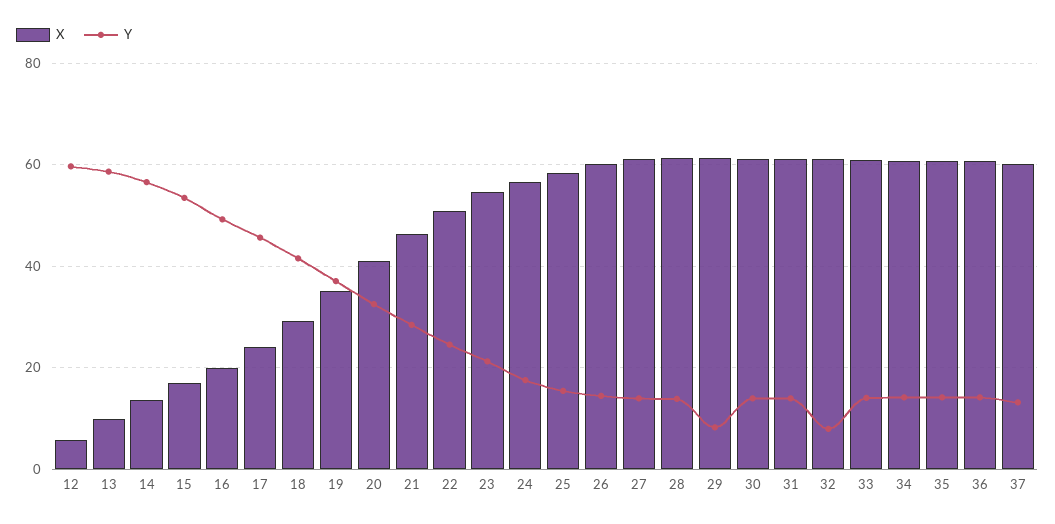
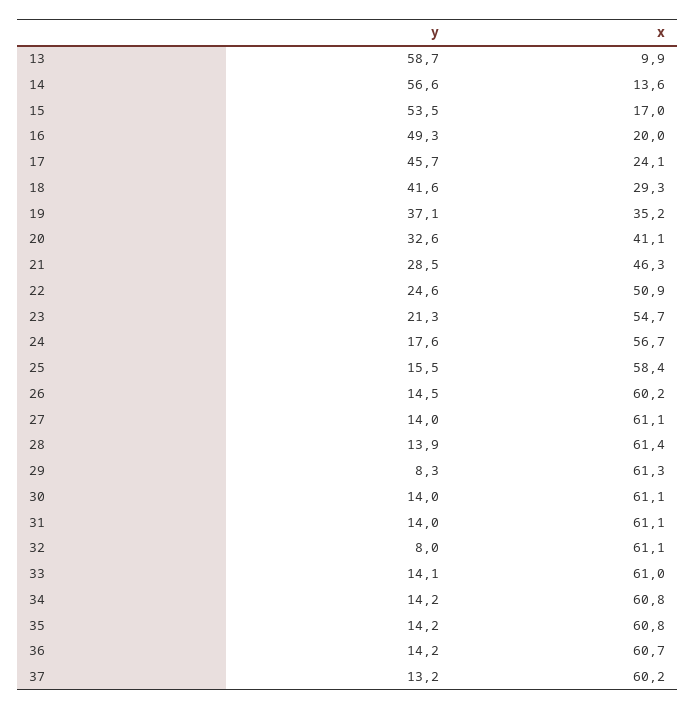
  {
    "X": {
-     "12": 6,
      "13": 9.9,
      "14": 13.6,
      "15": 17,
      "16": 20,
      "17": 24.1,
      "18": 29.3,
      "19": 35.2,
      "20": 41.1,
      "21": 46.3,
      "22": 50.9,
      "23": 54.7,
      "24": 56.7,
      "25": 58.4,
      "26": 60.2,
      "27": 61.1,
      "28": 61.4,
      "29": 61.3,
      "30": 61.1,
      "31": 61.1,
      "32": 61.1,
      "33": 61,
      "34": 60.8,
      "35": 60.8,
      "36": 60.7,
      "37": 60.2
    },
    "Y": {
-     "12": 60,
      "13": 58.7,
      "14": 56.6,
      "15": 53.5,
      "16": 49.3,
      "17": 45.7,
      "18": 41.6,
      "19": 37.1,
      "20": 32.6,
      "21": 28.5,
      "22": 24.6,
      "23": 21.3,
      "24": 17.6,
      "25": 15.5,
      "26": 14.5,
      "27": 14,
      "28": 13.9,
      "29": 8.3,
      "30": 14,
      "31": 14,
      "32": 8,
      "33": 14.1,
      "34": 14.2,
      "35": 14.2,
      "36": 14.2,
      "37": 13.2
    }
  }

